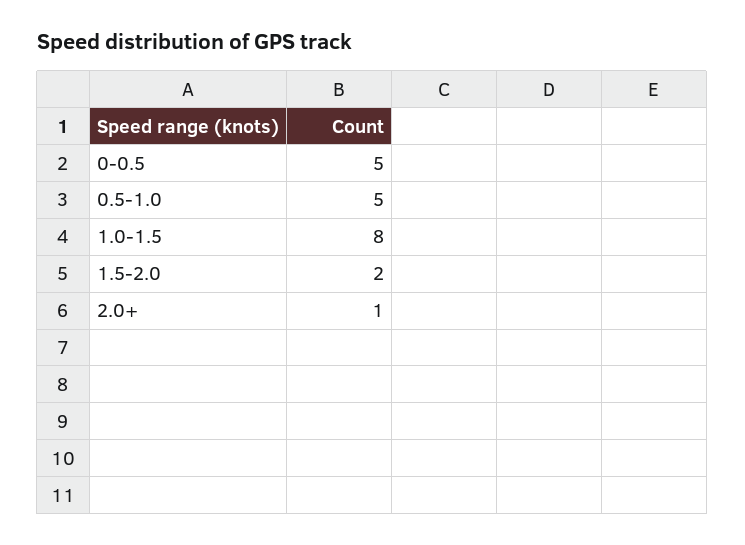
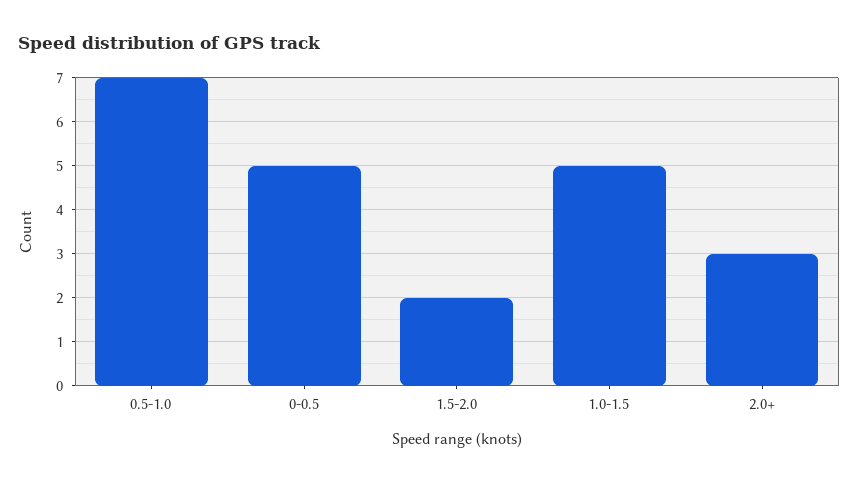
  {
    "0-0.5": 5,
-   "0.5-1.0": 5,
+   "0.5-1.0": 7,
-   "1.0-1.5": 8,
+   "1.0-1.5": 5,
    "1.5-2.0": 2,
-   "2.0+": 1
+   "2.0+": 3
  }

